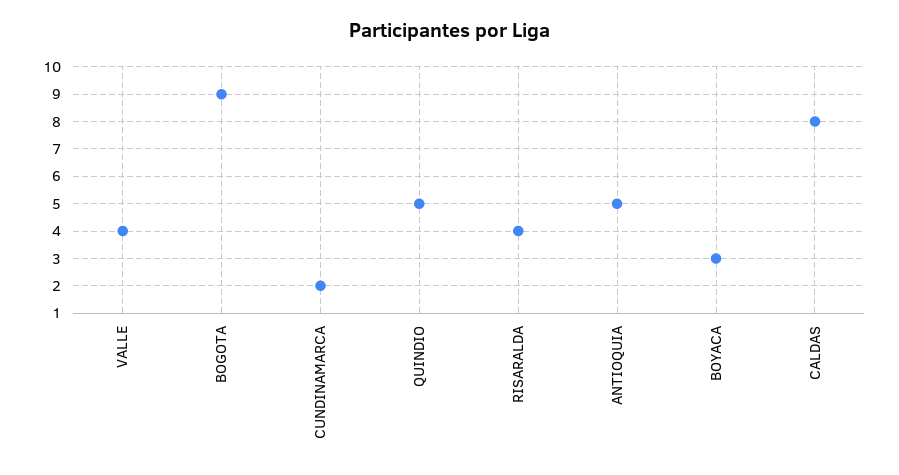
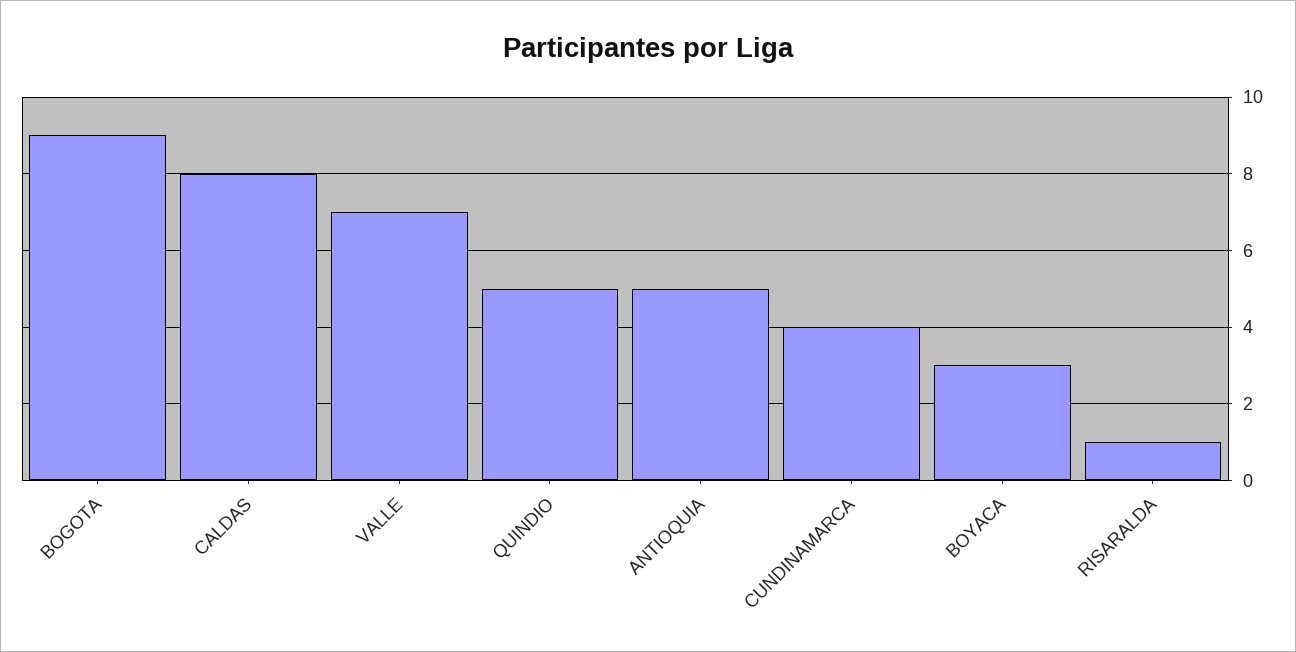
  {
-   "VALLE": 4,
+   "VALLE": 7,
    "BOGOTA": 9,
-   "CUNDINAMARCA": 2,
+   "CUNDINAMARCA": 4,
    "QUINDIO": 5,
-   "RISARALDA": 4,
+   "RISARALDA": 1,
    "ANTIOQUIA": 5,
    "BOYACA": 3,
    "CALDAS": 8
  }

